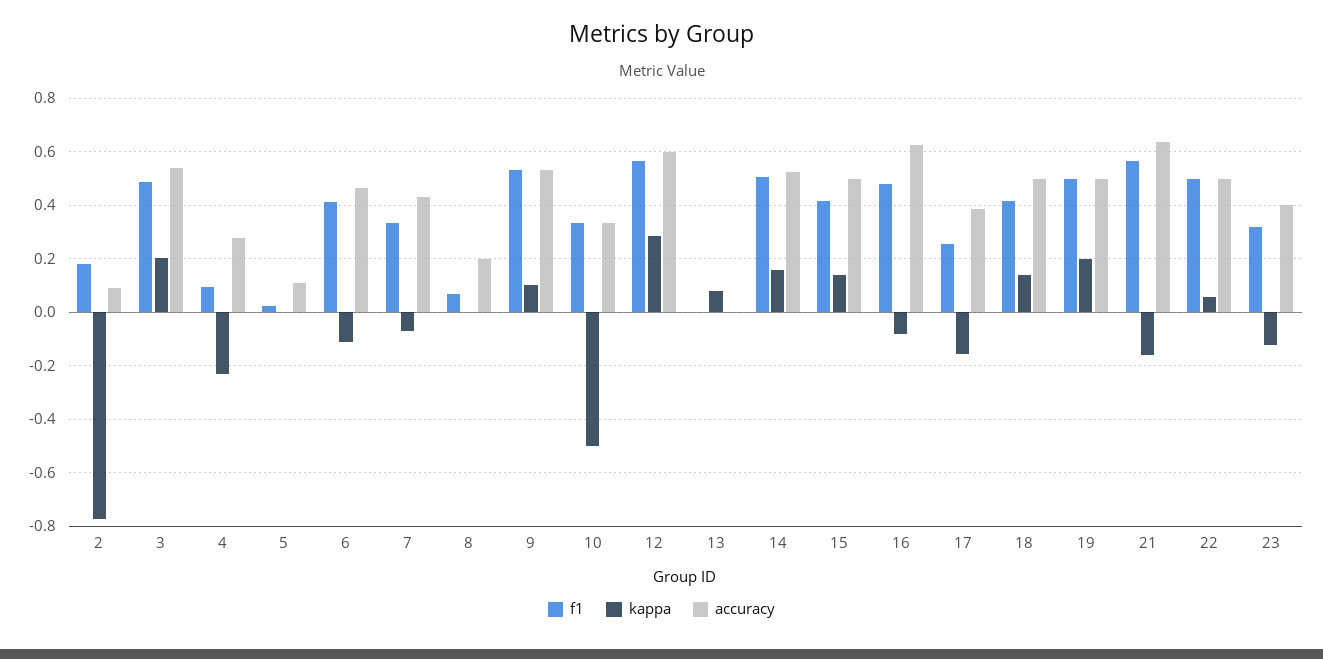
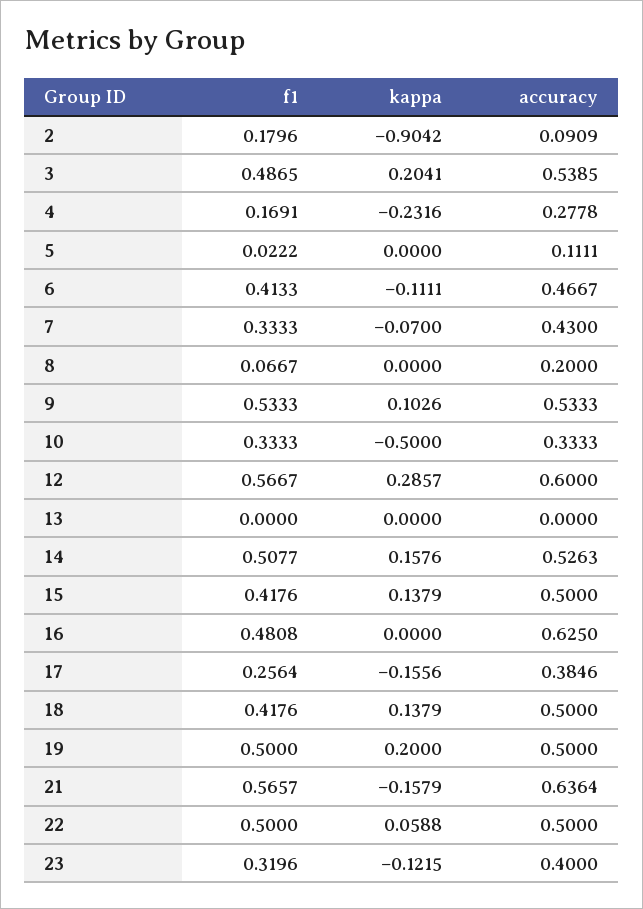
  {
    "f1": {
      "2": 0.1796,
      "3": 0.4865,
-     "4": 0.1,
+     "4": 0.1691,
      "5": 0.0222,
      "6": 0.4133,
      "7": 0.3333,
      "8": 0.0667,
      "9": 0.5333,
      "10": 0.3333,
      "12": 0.5667,
      "13": 0,
      "14": 0.5077,
      "15": 0.4176,
      "16": 0.4808,
      "17": 0.2564,
      "18": 0.4176,
      "19": 0.5,
      "21": 0.5657,
      "22": 0.5,
      "23": 0.3196
    },
    "kappa": {
-     "2": -0.775,
+     "2": -0.9042,
      "3": 0.2041,
      "4": -0.2316,
      "5": 0,
      "6": -0.1111,
      "7": -0.07,
      "8": 0,
      "9": 0.1026,
      "10": -0.5,
      "12": 0.2857,
-     "13": 0.075,
+     "13": 0,
      "14": 0.1576,
      "15": 0.1379,
-     "16": -0.075,
+     "16": 0,
      "17": -0.1556,
      "18": 0.1379,
      "19": 0.2,
      "21": -0.1579,
      "22": 0.0588,
      "23": -0.1215
    },
    "accuracy": {
      "2": 0.0909,
      "3": 0.5385,
      "4": 0.2778,
      "5": 0.1111,
      "6": 0.4667,
      "7": 0.43,
      "8": 0.2,
      "9": 0.5333,
      "10": 0.3333,
      "12": 0.6,
      "13": 0,
      "14": 0.5263,
      "15": 0.5,
      "16": 0.625,
      "17": 0.3846,
      "18": 0.5,
      "19": 0.5,
      "21": 0.6364,
      "22": 0.5,
      "23": 0.4
    }
  }

